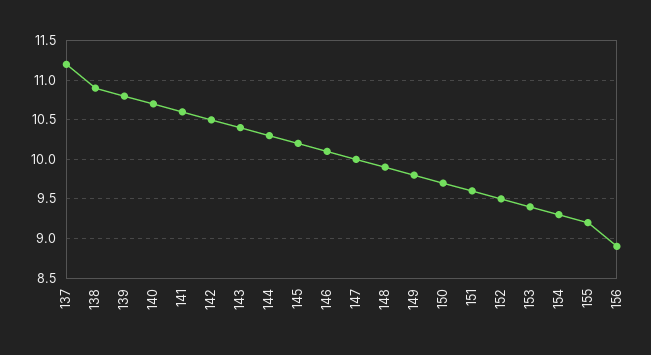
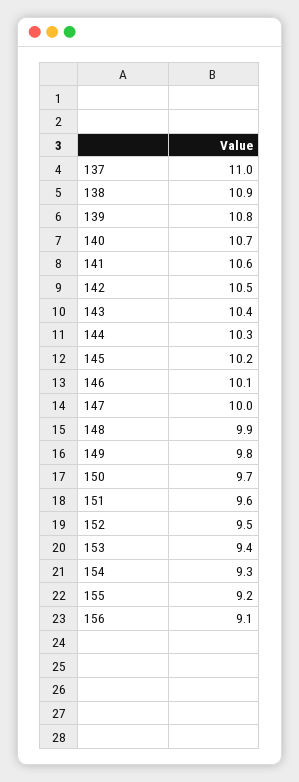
  {
-   "137": 11.2,
+   "137": 11,
    "138": 10.9,
    "139": 10.8,
    "140": 10.7,
    "141": 10.6,
    "142": 10.5,
    "143": 10.4,
    "144": 10.3,
    "145": 10.2,
    "146": 10.1,
    "147": 10,
    "148": 9.9,
    "149": 9.8,
    "150": 9.7,
    "151": 9.6,
    "152": 9.5,
    "153": 9.4,
    "154": 9.3,
    "155": 9.2,
-   "156": 8.9
+   "156": 9.1
  }

